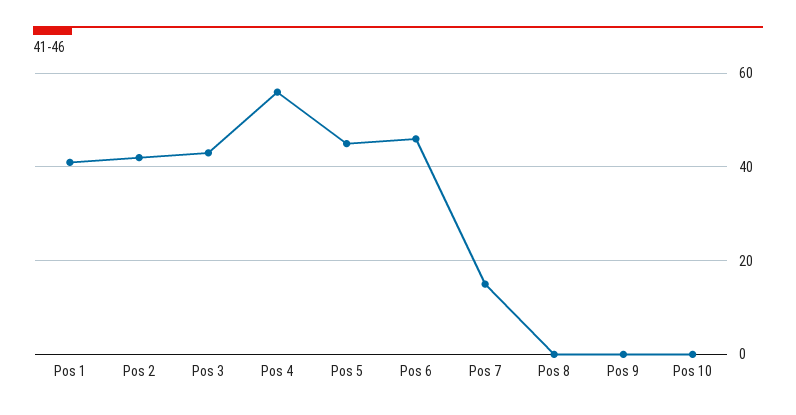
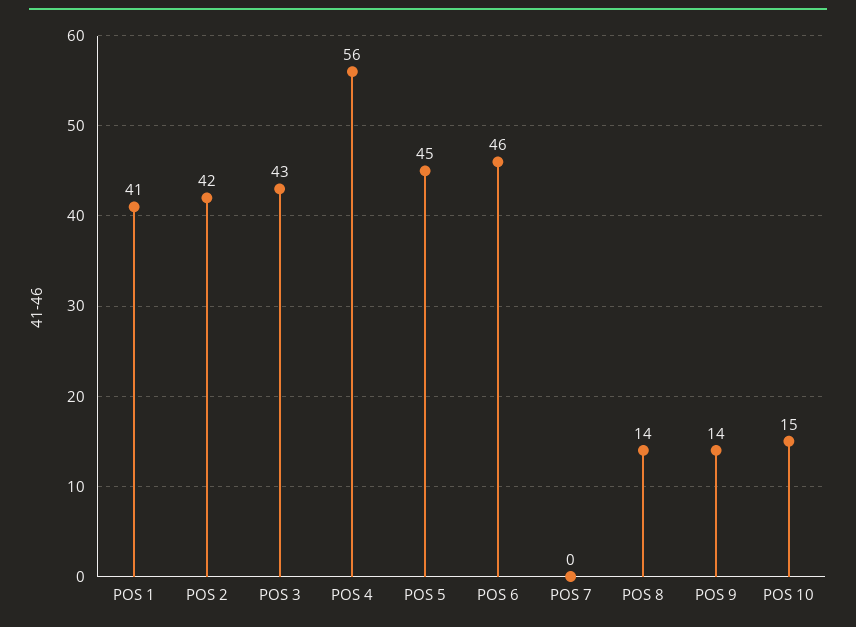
  {
    "Pos 1": 41,
    "Pos 2": 42,
    "Pos 3": 43,
    "Pos 4": 56,
    "Pos 5": 45,
    "Pos 6": 46,
-   "Pos 7": 15,
+   "Pos 7": 0,
-   "Pos 8": 0,
+   "Pos 8": 14,
-   "Pos 9": 0,
+   "Pos 9": 14,
-   "Pos 10": 0
+   "Pos 10": 15
  }

